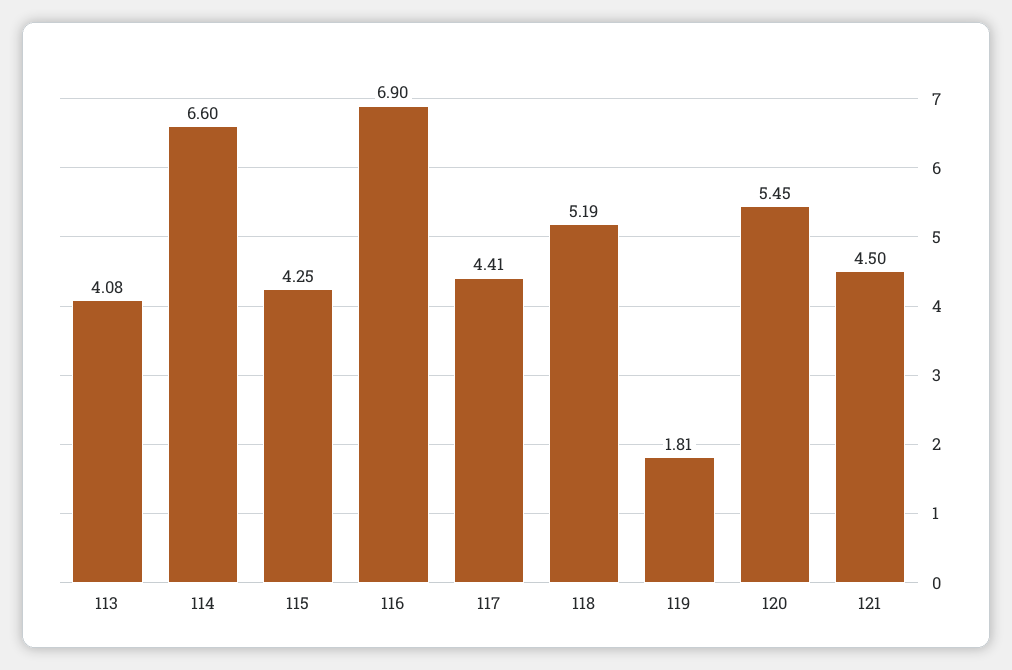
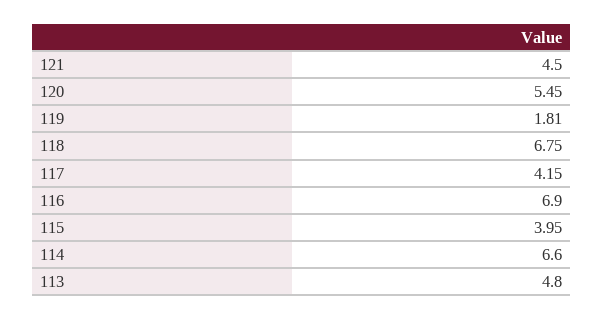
  {
-   "113": 4.08,
+   "113": 4.8,
    "114": 6.6,
-   "115": 4.25,
+   "115": 3.95,
    "116": 6.9,
-   "117": 4.41,
+   "117": 4.15,
-   "118": 5.19,
+   "118": 6.75,
    "119": 1.81,
    "120": 5.45,
    "121": 4.5
  }

